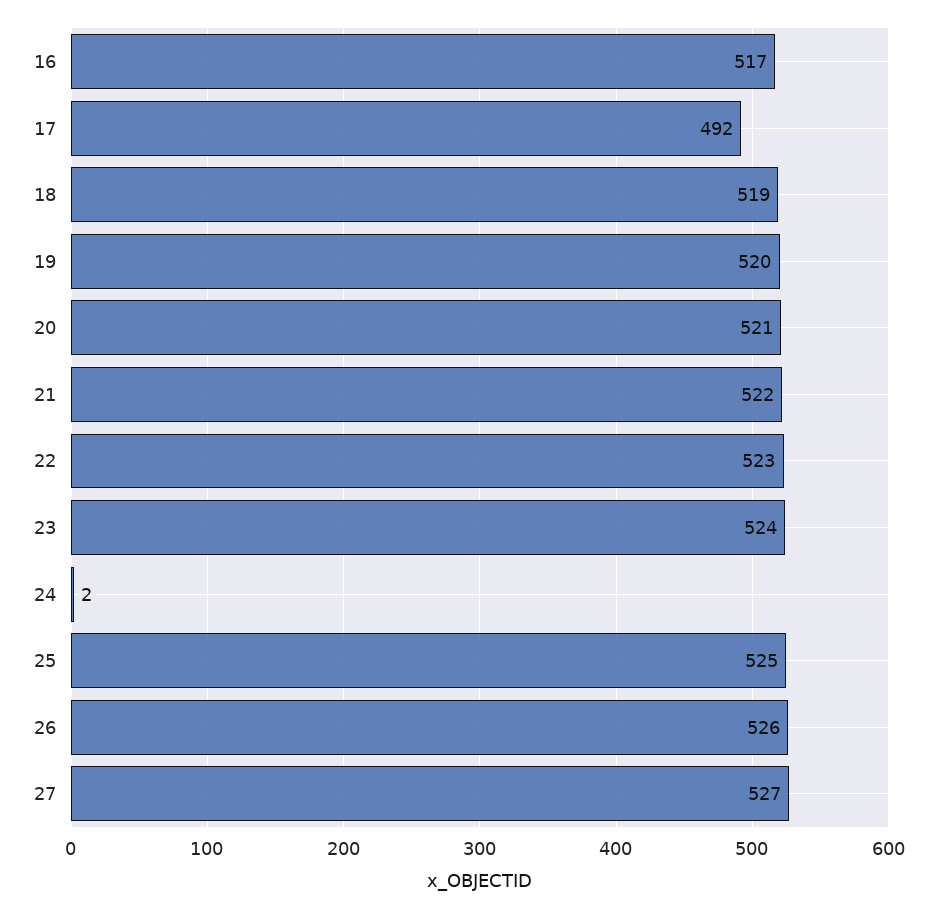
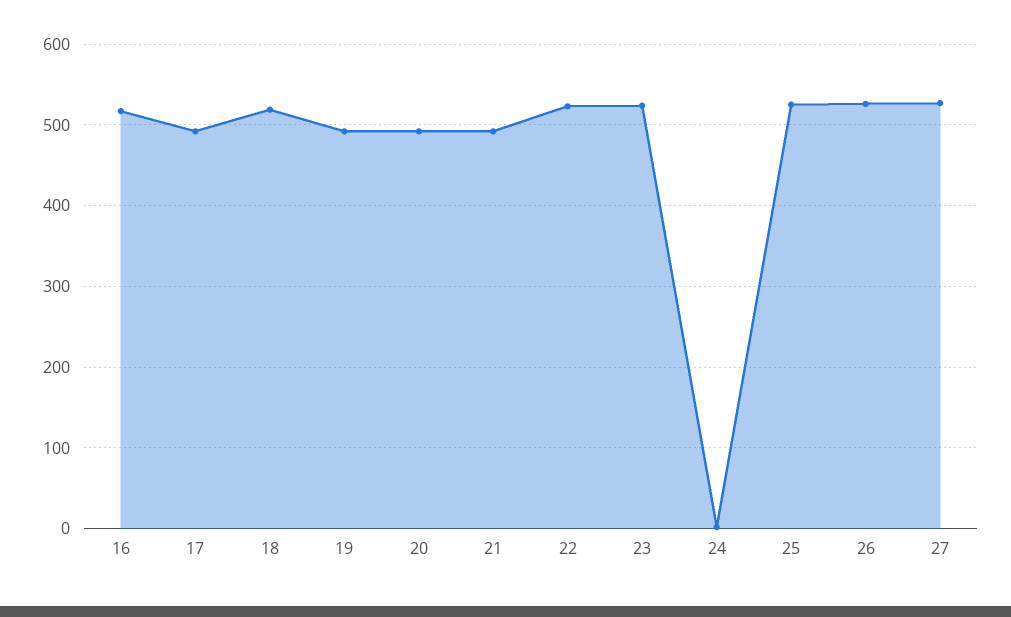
  {
    "16": 517,
    "17": 492,
    "18": 519,
-   "19": 520,
+   "19": 490,
-   "20": 521,
+   "20": 490,
-   "21": 522,
+   "21": 490,
    "22": 523,
    "23": 524,
    "24": 2,
    "25": 525,
    "26": 526,
    "27": 527
  }

